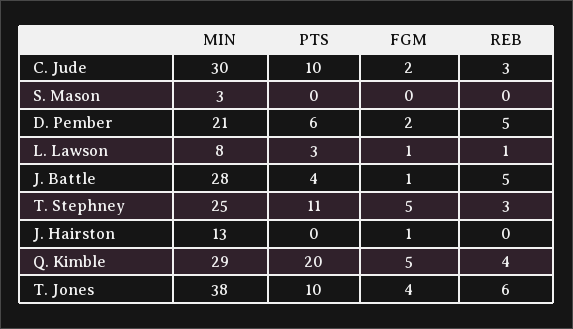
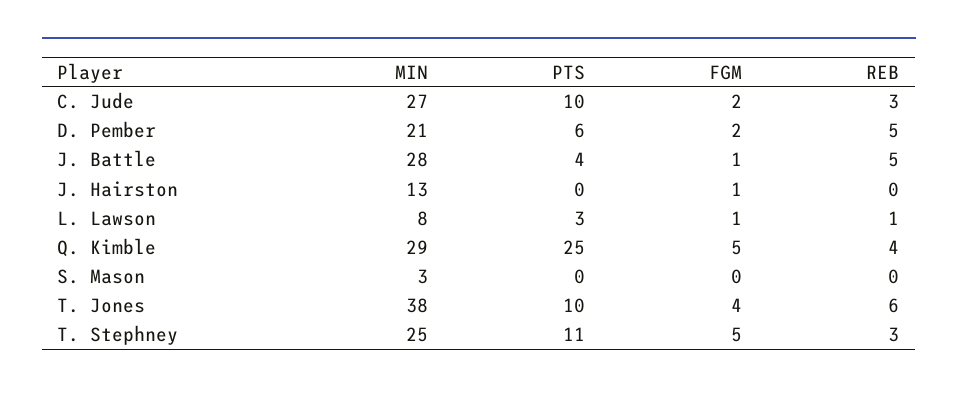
  {
    "MIN": {
-     "C. Jude": 30,
+     "C. Jude": 27,
      "S. Mason": 3,
      "D. Pember": 21,
      "L. Lawson": 8,
      "J. Battle": 28,
      "T. Stephney": 25,
      "J. Hairston": 13,
      "Q. Kimble": 29,
      "T. Jones": 38
    },
    "PTS": {
      "C. Jude": 10,
      "S. Mason": 0,
      "D. Pember": 6,
      "L. Lawson": 3,
      "J. Battle": 4,
      "T. Stephney": 11,
      "J. Hairston": 0,
-     "Q. Kimble": 20,
+     "Q. Kimble": 25,
      "T. Jones": 10
    },
    "FGM": {
      "C. Jude": 2,
      "S. Mason": 0,
      "D. Pember": 2,
      "L. Lawson": 1,
      "J. Battle": 1,
      "T. Stephney": 5,
      "J. Hairston": 1,
      "Q. Kimble": 5,
      "T. Jones": 4
    },
    "REB": {
      "C. Jude": 3,
      "S. Mason": 0,
      "D. Pember": 5,
      "L. Lawson": 1,
      "J. Battle": 5,
      "T. Stephney": 3,
      "J. Hairston": 0,
      "Q. Kimble": 4,
      "T. Jones": 6
    }
  }

